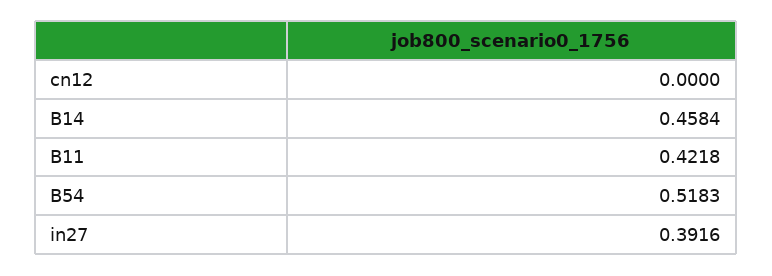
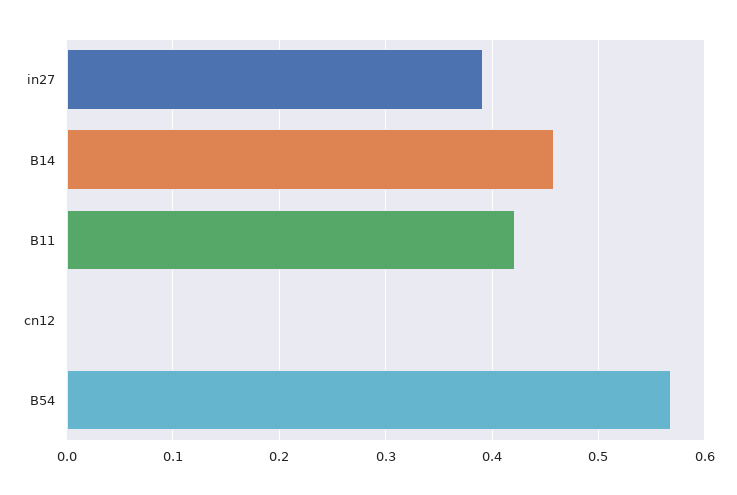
  {
    "cn12": 0,
    "B14": 0.4584,
    "B11": 0.4218,
-   "B54": 0.5183,
+   "B54": 0.57,
    "in27": 0.3916
  }

